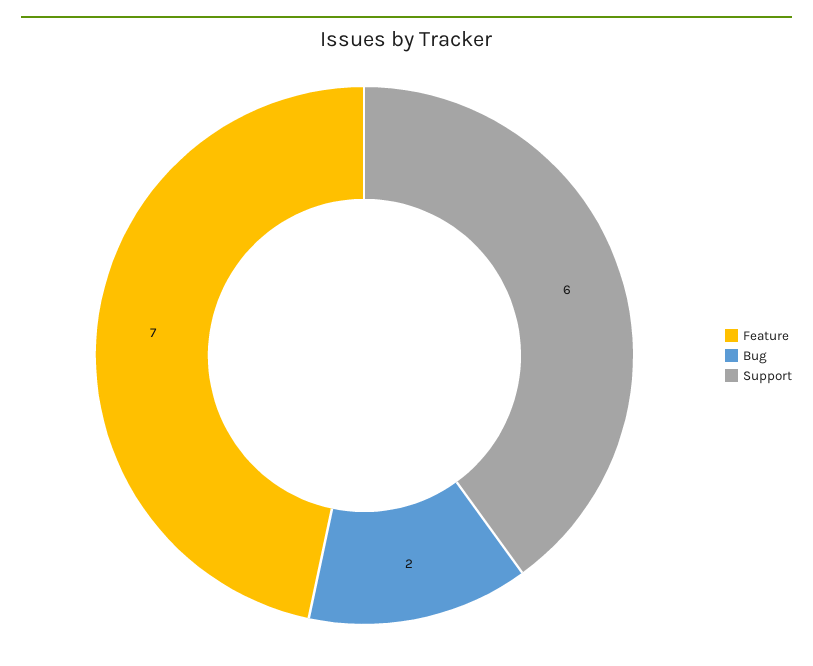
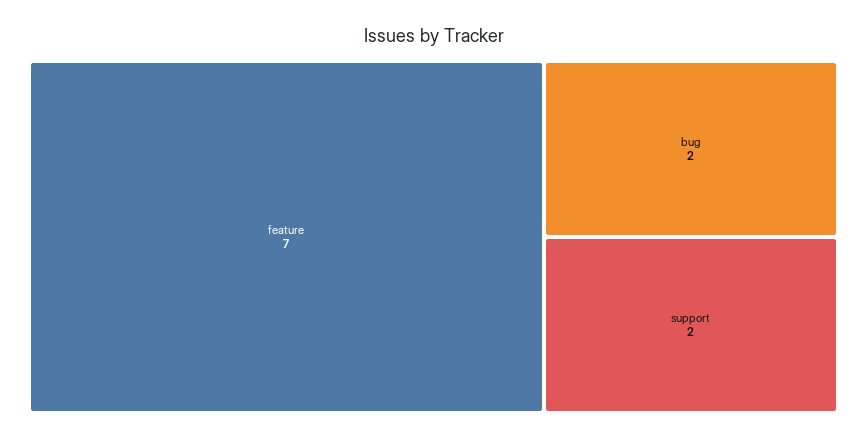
  {
    "Feature": 7,
    "Bug": 2,
-   "Support": 6
+   "Support": 2
  }

